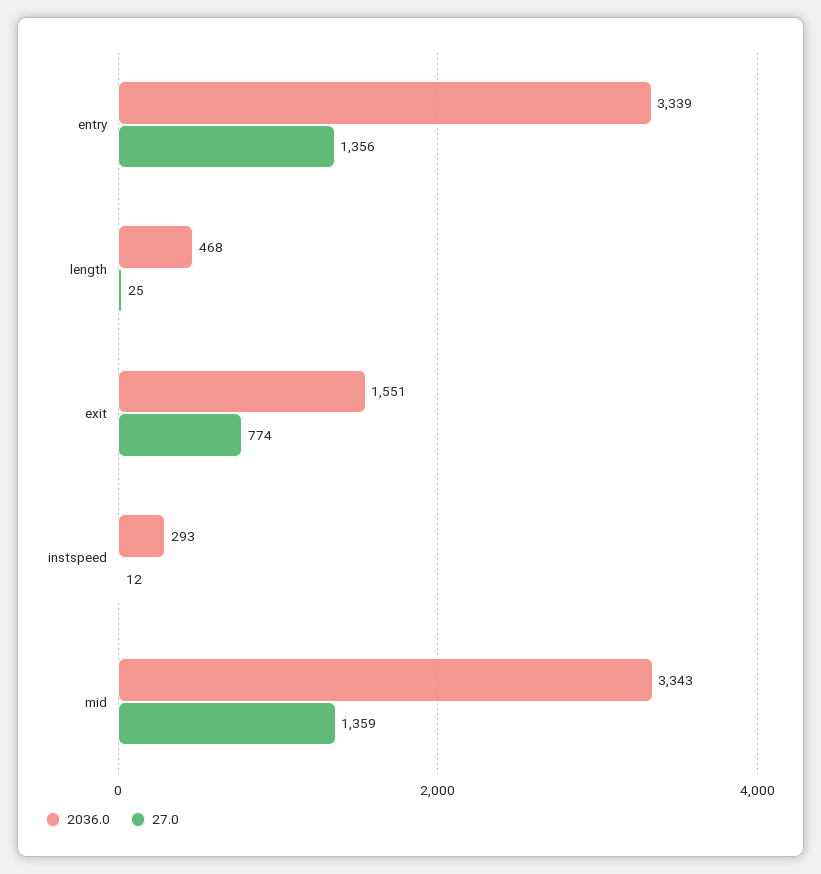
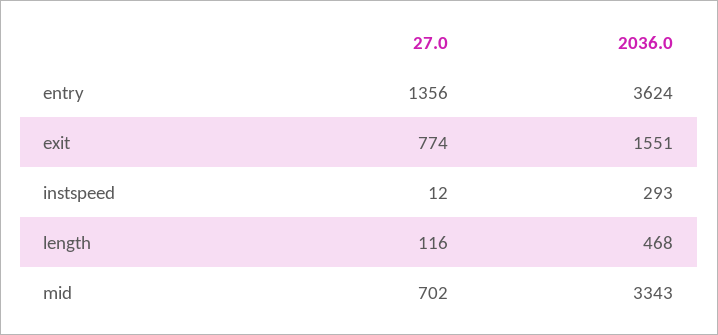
  {
    "2036.0": {
-     "entry": 3339,
+     "entry": 3624,
      "length": 468,
      "exit": 1551,
      "instspeed": 293,
      "mid": 3343
    },
    "27.0": {
      "entry": 1356,
-     "length": 25,
+     "length": 116,
      "exit": 774,
      "instspeed": 12,
-     "mid": 1359
+     "mid": 702
    }
  }

